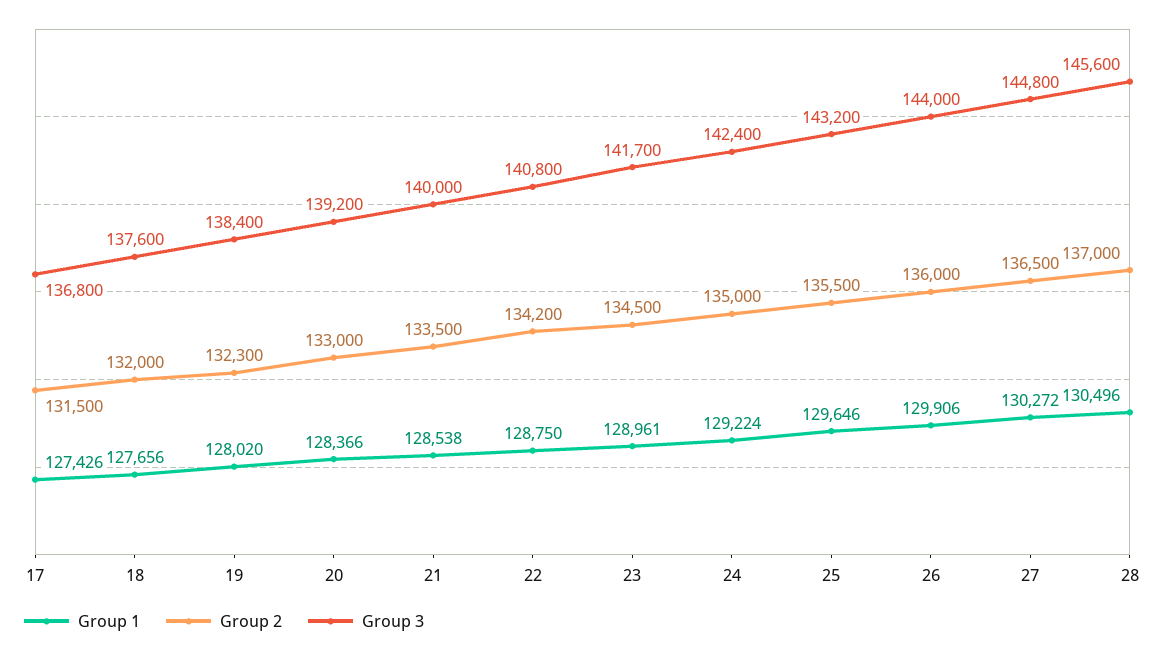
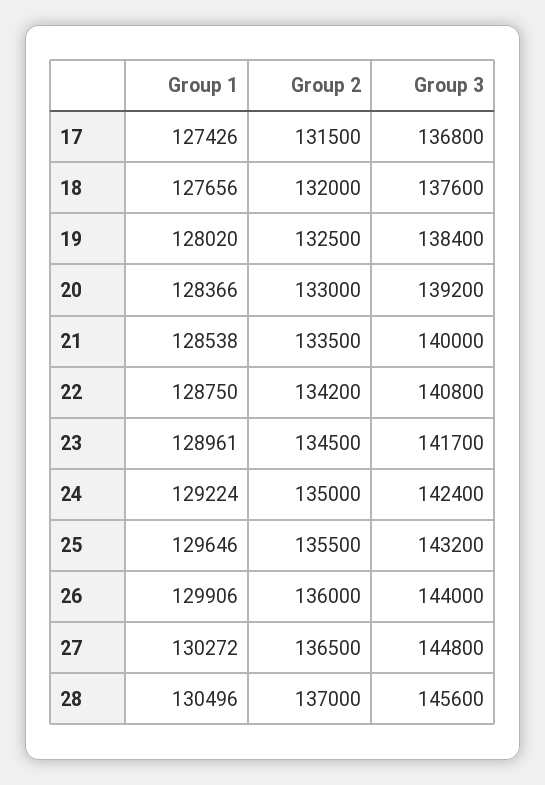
  {
    "Group 1": {
      "17": 127426,
      "18": 127656,
      "19": 128020,
      "20": 128366,
      "21": 128538,
      "22": 128750,
      "23": 128961,
      "24": 129224,
      "25": 129646,
      "26": 129906,
      "27": 130272,
      "28": 130496
    },
    "Group 2": {
      "17": 131500,
      "18": 132000,
-     "19": 132300,
+     "19": 132500,
      "20": 133000,
      "21": 133500,
      "22": 134200,
      "23": 134500,
      "24": 135000,
      "25": 135500,
      "26": 136000,
      "27": 136500,
      "28": 137000
    },
    "Group 3": {
      "17": 136800,
      "18": 137600,
      "19": 138400,
      "20": 139200,
      "21": 140000,
      "22": 140800,
      "23": 141700,
      "24": 142400,
      "25": 143200,
      "26": 144000,
      "27": 144800,
      "28": 145600
    }
  }

